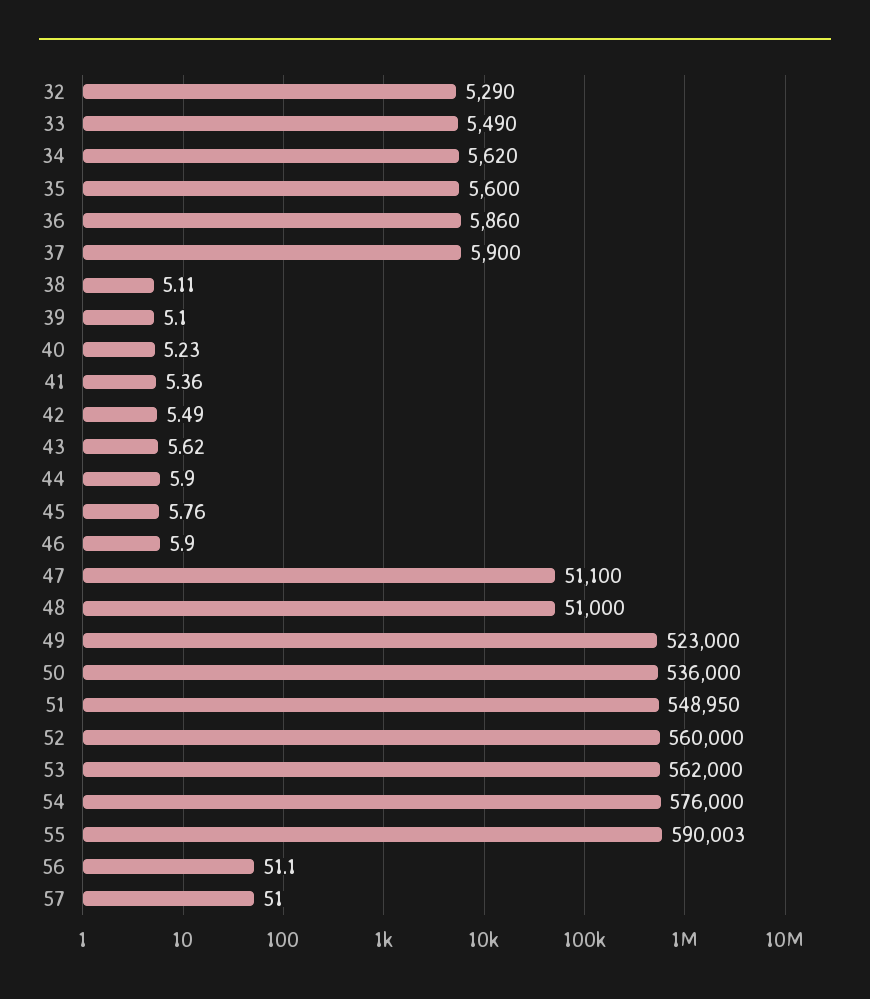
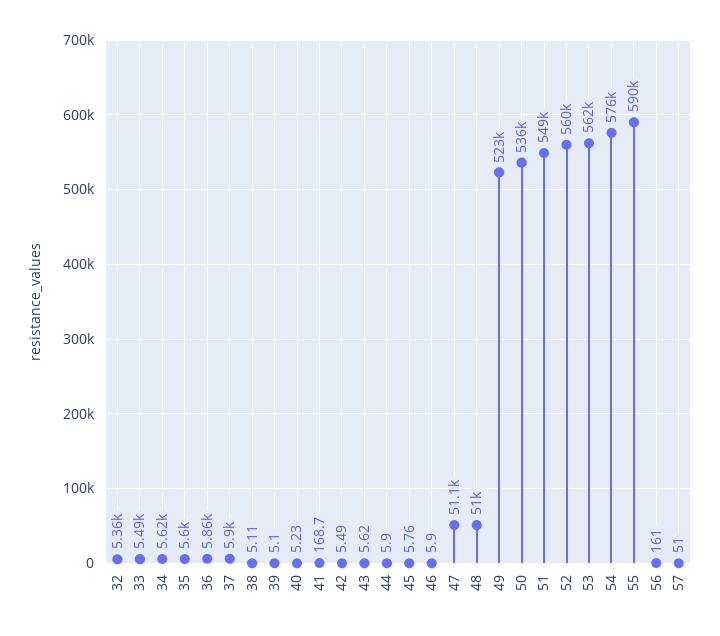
  {
-   "32": 5290,
+   "32": 5360,
    "33": 5490,
    "34": 5620,
    "35": 5600,
    "36": 5860,
    "37": 5900,
    "38": 5.11,
    "39": 5.1,
    "40": 5.23,
-   "41": 5.36,
+   "41": 168.7,
    "42": 5.49,
    "43": 5.62,
    "44": 5.9,
    "45": 5.76,
    "46": 5.9,
    "47": 51100,
    "48": 51000,
    "49": 523000,
    "50": 536000,
    "51": 548950,
    "52": 560000,
    "53": 562000,
    "54": 576000,
    "55": 590003,
-   "56": 51.1,
+   "56": 161,
    "57": 51
  }

